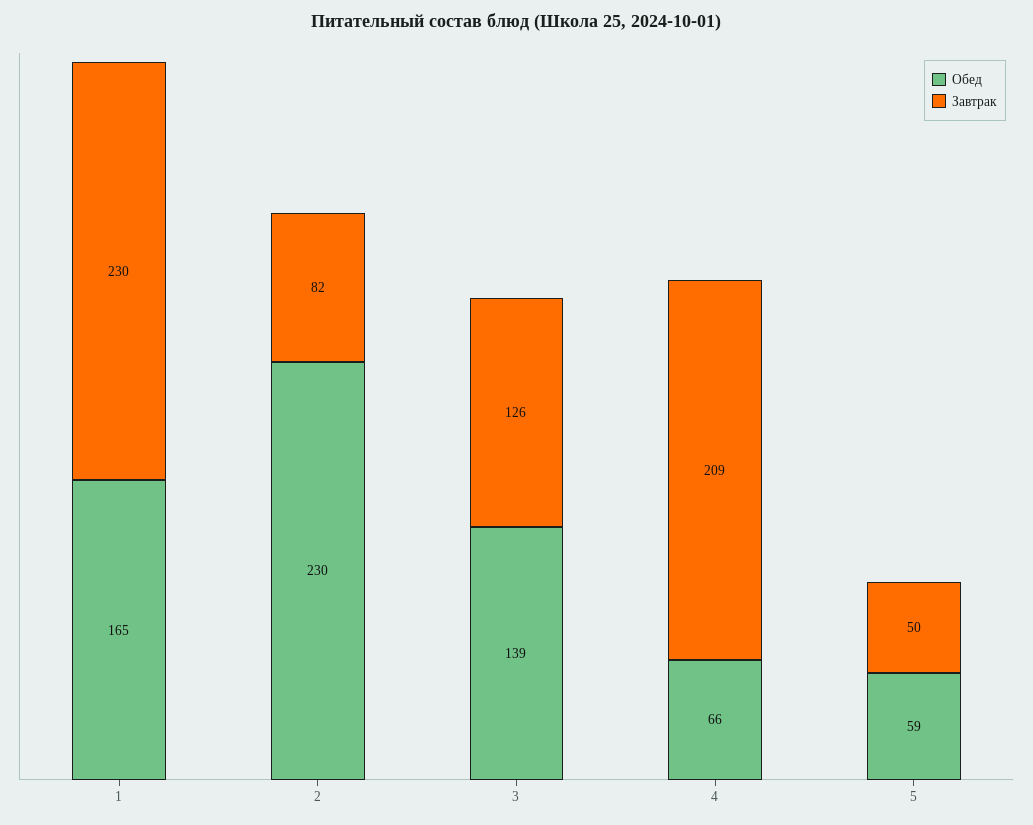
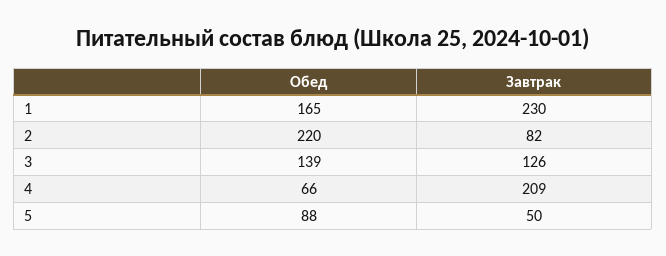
  {
    "Обед": {
      "1": 165,
-     "2": 230,
+     "2": 220,
      "3": 139,
      "4": 66,
-     "5": 59
+     "5": 88
    },
    "Завтрак": {
      "1": 230,
      "2": 82,
      "3": 126,
      "4": 209,
      "5": 50
    }
  }

